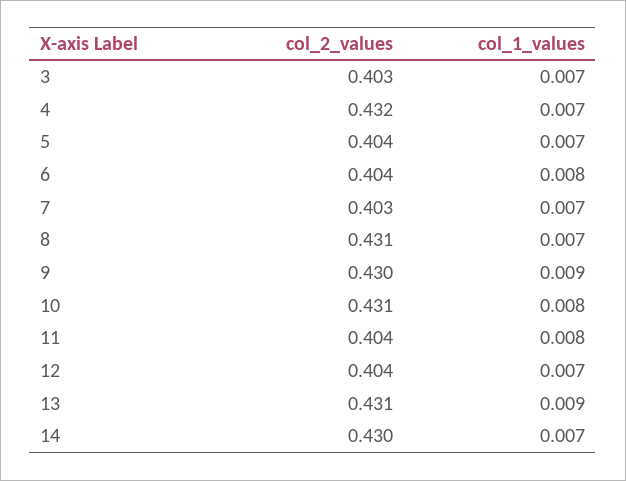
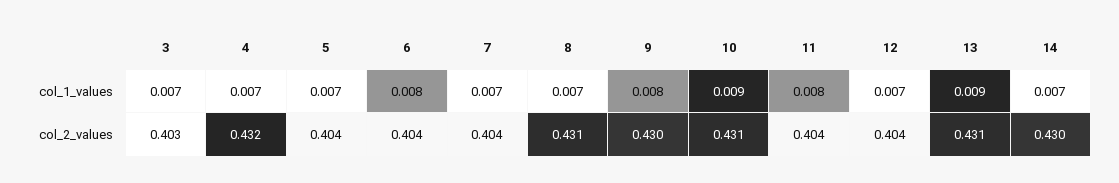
  {
    "col_2_values": {
      "3": 0.403,
      "4": 0.432,
      "5": 0.404,
      "6": 0.404,
-     "7": 0.403,
+     "7": 0.404,
      "8": 0.431,
      "9": 0.43,
      "10": 0.431,
      "11": 0.404,
      "12": 0.404,
      "13": 0.431,
      "14": 0.43
    },
    "col_1_values": {
      "3": 0.007,
      "4": 0.007,
      "5": 0.007,
      "6": 0.008,
      "7": 0.007,
      "8": 0.007,
-     "9": 0.009,
+     "9": 0.008,
-     "10": 0.008,
+     "10": 0.009,
      "11": 0.008,
      "12": 0.007,
      "13": 0.009,
      "14": 0.007
    }
  }

